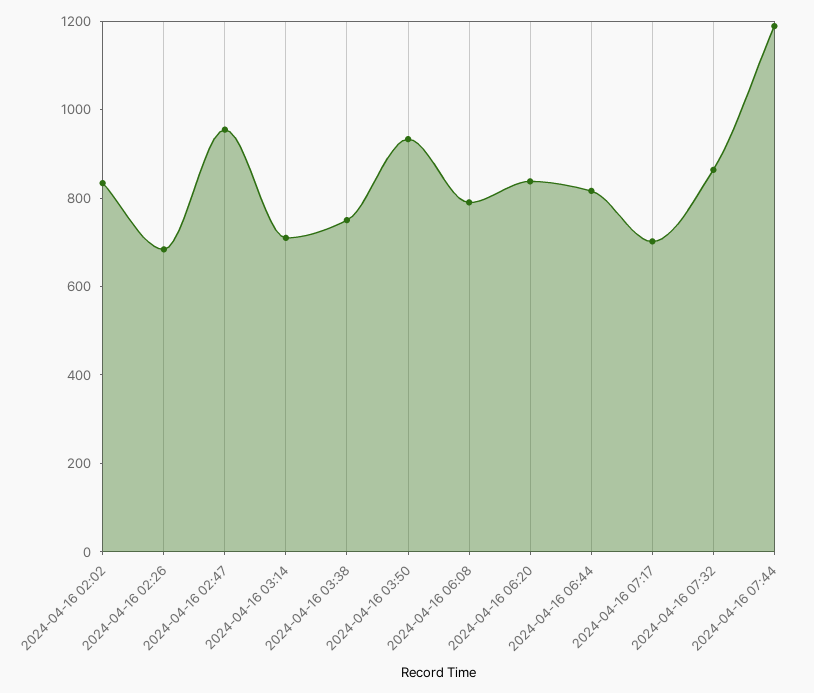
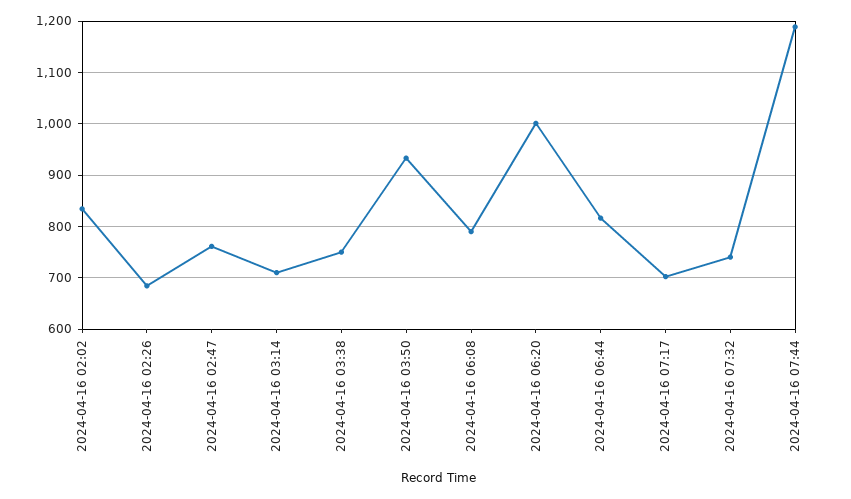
  {
    "2024-04-16 02:02": 840,
    "2024-04-16 02:26": 680,
-   "2024-04-16 02:47": 950,
+   "2024-04-16 02:47": 760,
    "2024-04-16 03:14": 720,
    "2024-04-16 03:38": 760,
    "2024-04-16 03:50": 940,
    "2024-04-16 06:08": 800,
-   "2024-04-16 06:20": 850,
+   "2024-04-16 06:20": 1000,
    "2024-04-16 06:44": 820,
    "2024-04-16 07:17": 700,
-   "2024-04-16 07:32": 850,
+   "2024-04-16 07:32": 740,
    "2024-04-16 07:44": 1180
  }

